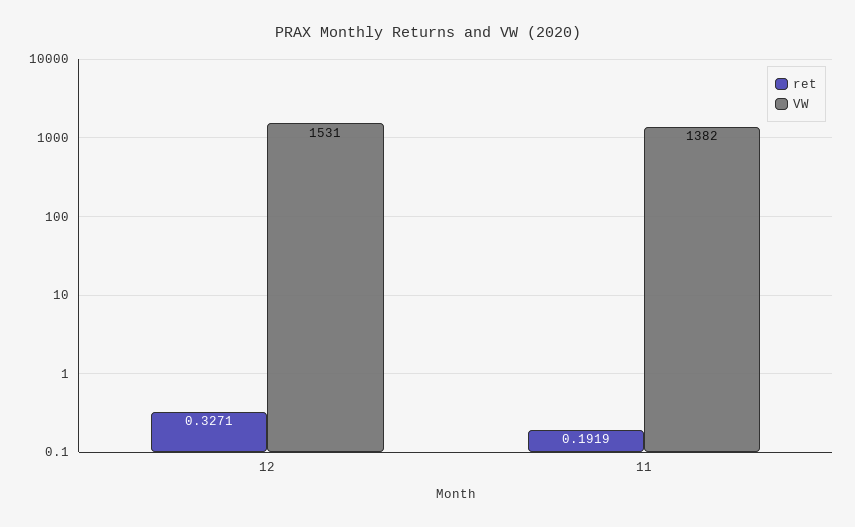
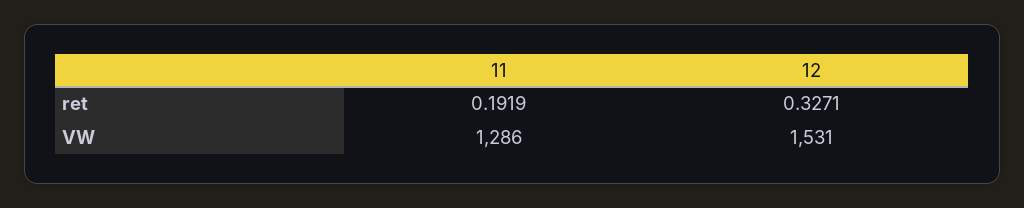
  {
    "ret": {
      "12": 0.3271,
      "11": 0.1919
    },
    "VW": {
      "12": 1531,
-     "11": 1382
+     "11": 1286
    }
  }

